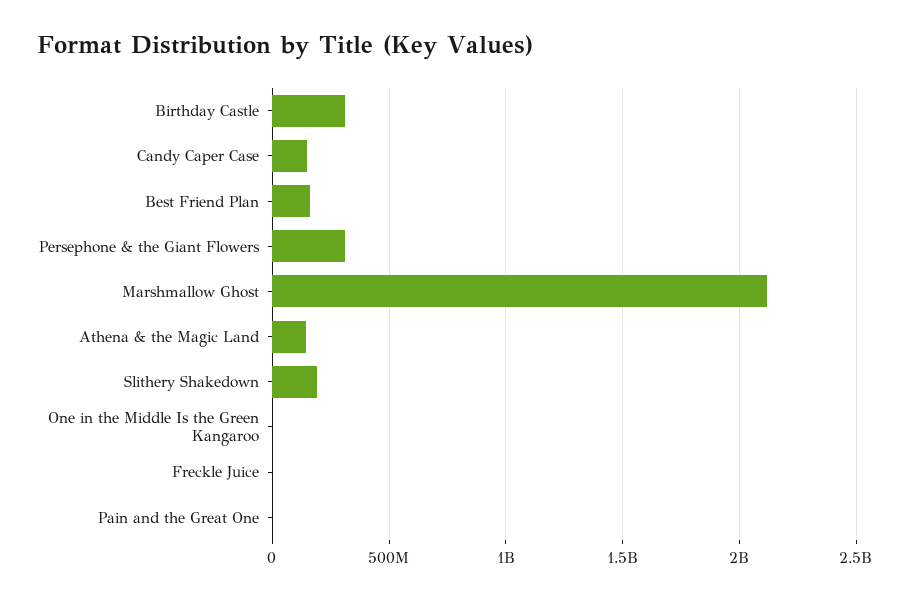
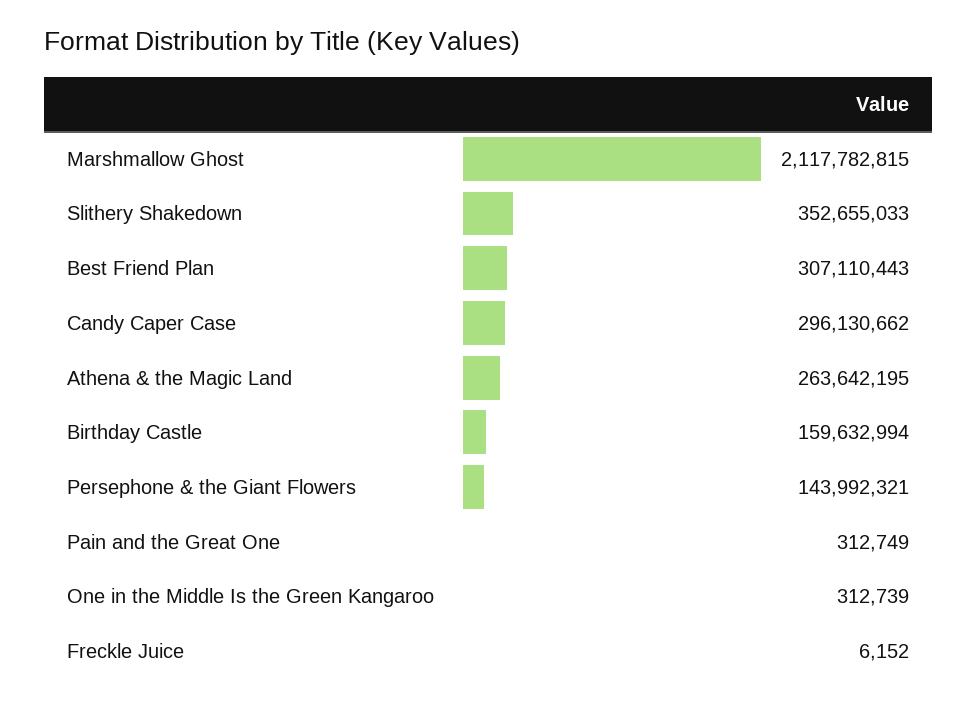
  {
-   "Birthday Castle": 300000000,
+   "Birthday Castle": 159632994,
-   "Candy Caper Case": 150000000,
+   "Candy Caper Case": 296130662,
-   "Best Friend Plan": 150000000,
+   "Best Friend Plan": 307110443,
-   "Persephone & the Giant Flowers": 300000000,
+   "Persephone & the Giant Flowers": 143992321,
    "Marshmallow Ghost": 2117782815,
-   "Athena & the Magic Land": 150000000,
+   "Athena & the Magic Land": 263642195,
-   "Slithery Shakedown": 200000000,
+   "Slithery Shakedown": 352655033,
    "One in the Middle Is the Green Kangaroo": 312739,
    "Freckle Juice": 6152,
    "Pain and the Great One": 312749
  }

